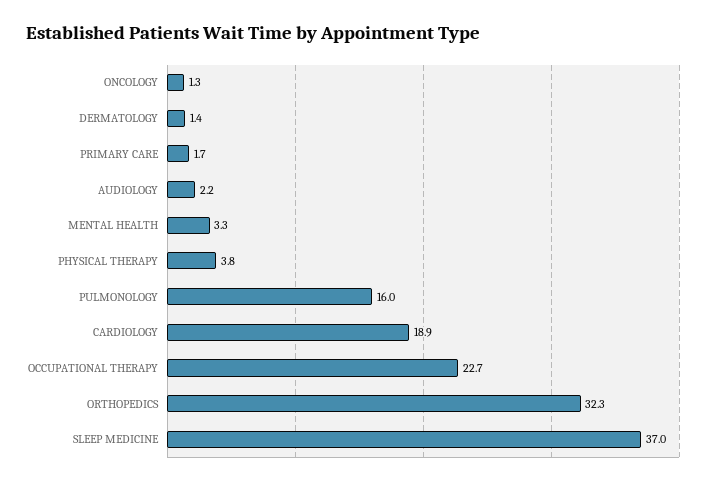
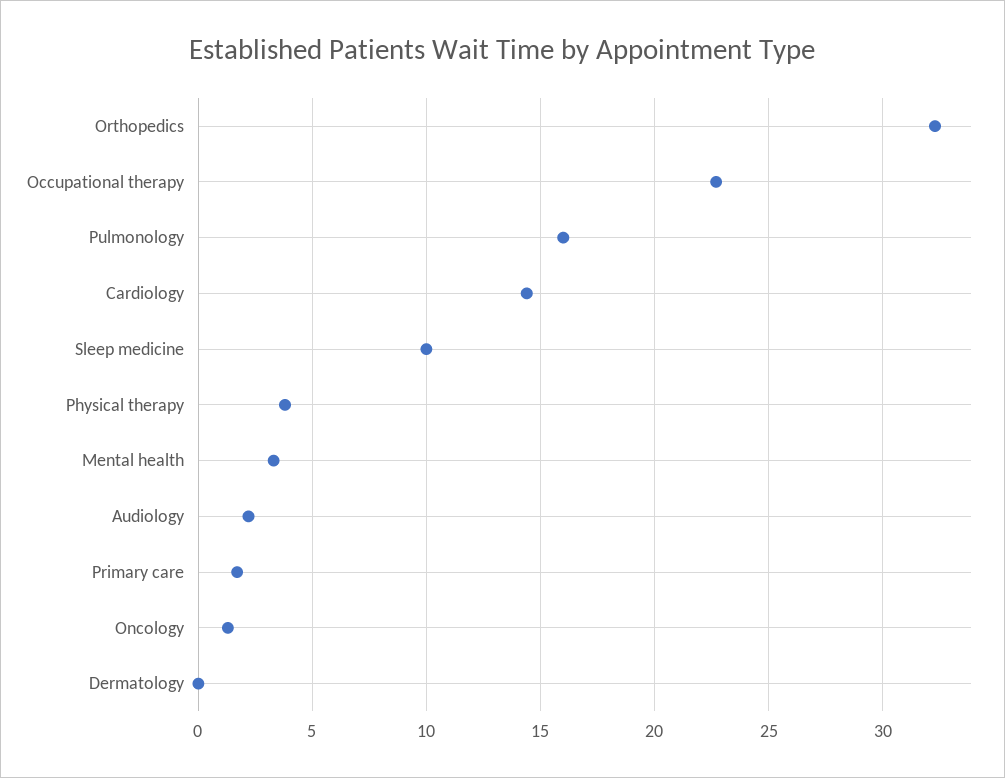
  {
    "ONCOLOGY": 1.3,
-   "DERMATOLOGY": 1.4,
+   "DERMATOLOGY": 0,
    "PRIMARY CARE": 1.7,
    "AUDIOLOGY": 2.2,
    "MENTAL HEALTH": 3.3,
    "PHYSICAL THERAPY": 3.8,
    "PULMONOLOGY": 16,
-   "CARDIOLOGY": 18.9,
+   "CARDIOLOGY": 14.5,
    "OCCUPATIONAL THERAPY": 22.7,
    "ORTHOPEDICS": 32.3,
-   "SLEEP MEDICINE": 37
+   "SLEEP MEDICINE": 10
  }

